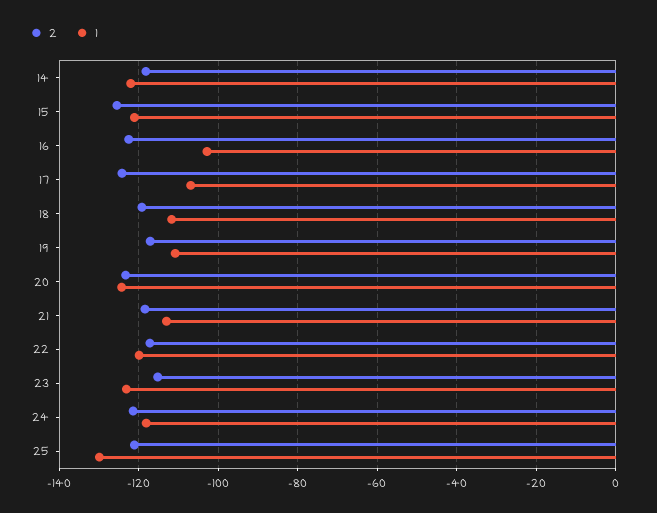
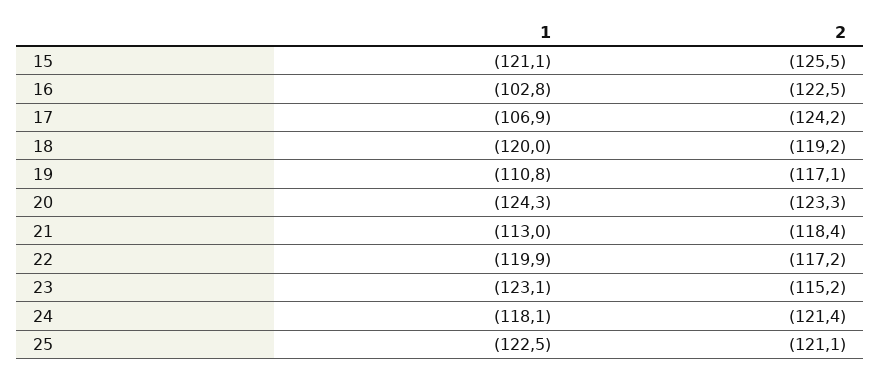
  {
    "2": {
-     "14": -118,
      "15": -125.5,
      "16": -122.5,
      "17": -124.2,
      "18": -119.2,
      "19": -117.1,
      "20": -123.3,
      "21": -118.4,
      "22": -117.2,
      "23": -115.2,
      "24": -121.4,
      "25": -121.1
    },
    "1": {
-     "14": -122,
      "15": -121.1,
      "16": -102.8,
      "17": -106.9,
-     "18": -112,
+     "18": -120,
      "19": -110.8,
      "20": -124.3,
      "21": -113,
      "22": -119.9,
      "23": -123.1,
      "24": -118.1,
-     "25": -130
+     "25": -122.5
    }
  }

